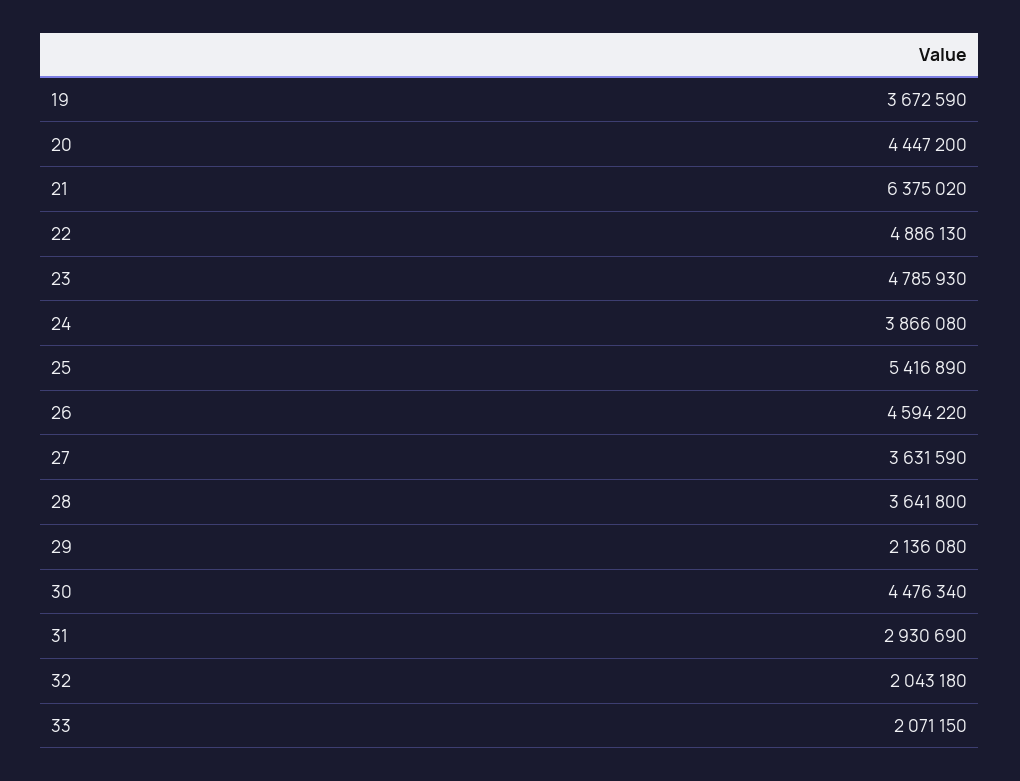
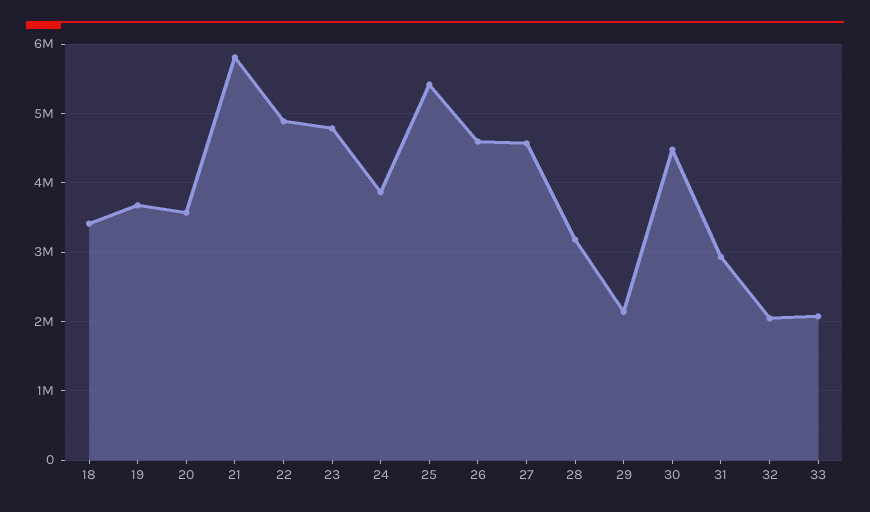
  {
    "19": 3672590,
-   "20": 4447200,
+   "20": 3600000,
-   "21": 6375020,
+   "21": 5800000,
    "22": 4886130,
    "23": 4785930,
    "24": 3866080,
    "25": 5416890,
    "26": 4594220,
-   "27": 3631590,
+   "27": 4600000,
-   "28": 3641800,
+   "28": 3200000,
    "29": 2136080,
    "30": 4476340,
    "31": 2930690,
    "32": 2043180,
-   "33": 2071150
+   "33": 2071150,
+   "18": 3400000
  }

